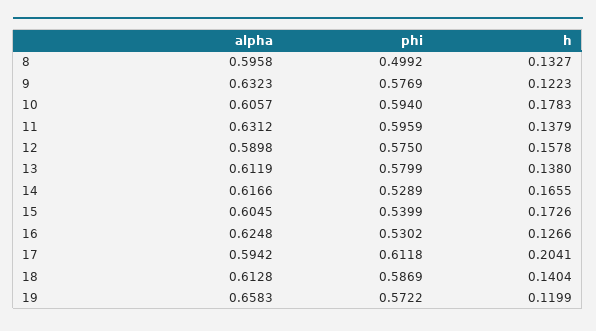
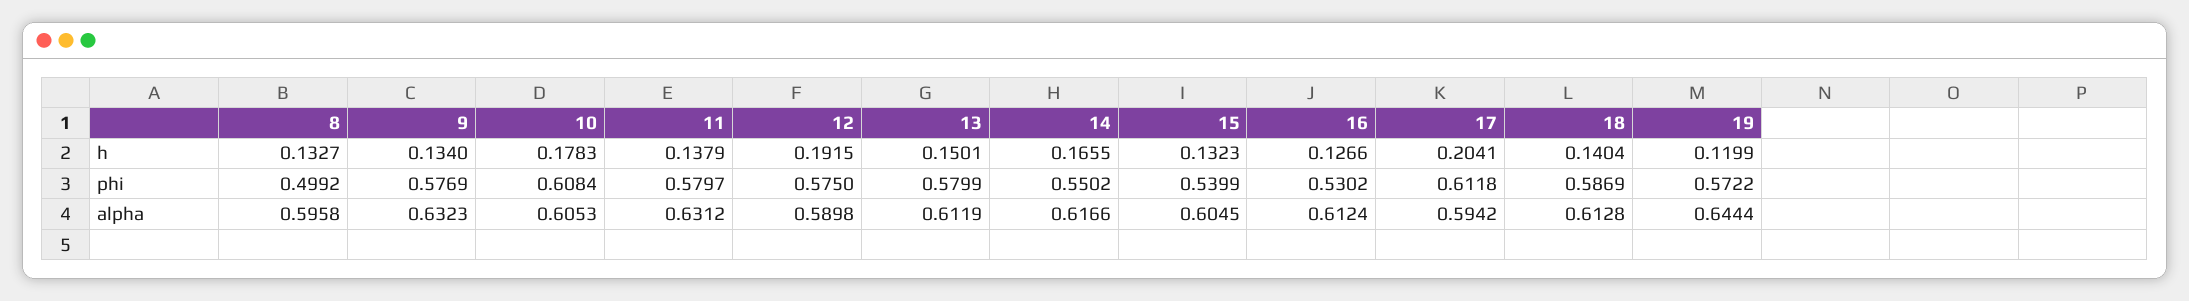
  {
    "alpha": {
      "8": 0.5958,
      "9": 0.6323,
-     "10": 0.6057,
+     "10": 0.6053,
      "11": 0.6312,
      "12": 0.5898,
      "13": 0.6119,
      "14": 0.6166,
      "15": 0.6045,
-     "16": 0.6248,
+     "16": 0.6124,
      "17": 0.5942,
      "18": 0.6128,
-     "19": 0.6583
+     "19": 0.6444
    },
    "phi": {
      "8": 0.4992,
      "9": 0.5769,
-     "10": 0.594,
+     "10": 0.6084,
-     "11": 0.5959,
+     "11": 0.5797,
      "12": 0.575,
      "13": 0.5799,
-     "14": 0.5289,
+     "14": 0.5502,
      "15": 0.5399,
      "16": 0.5302,
      "17": 0.6118,
      "18": 0.5869,
      "19": 0.5722
    },
    "h": {
      "8": 0.1327,
-     "9": 0.1223,
+     "9": 0.134,
      "10": 0.1783,
      "11": 0.1379,
-     "12": 0.1578,
+     "12": 0.1915,
-     "13": 0.138,
+     "13": 0.1501,
      "14": 0.1655,
-     "15": 0.1726,
+     "15": 0.1323,
      "16": 0.1266,
      "17": 0.2041,
      "18": 0.1404,
      "19": 0.1199
    }
  }

